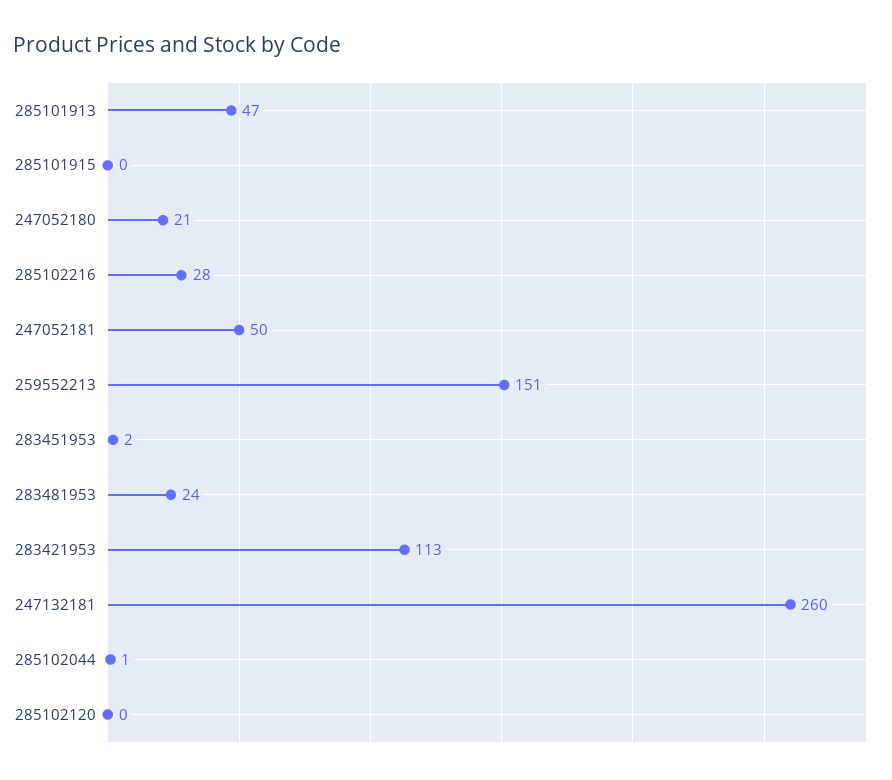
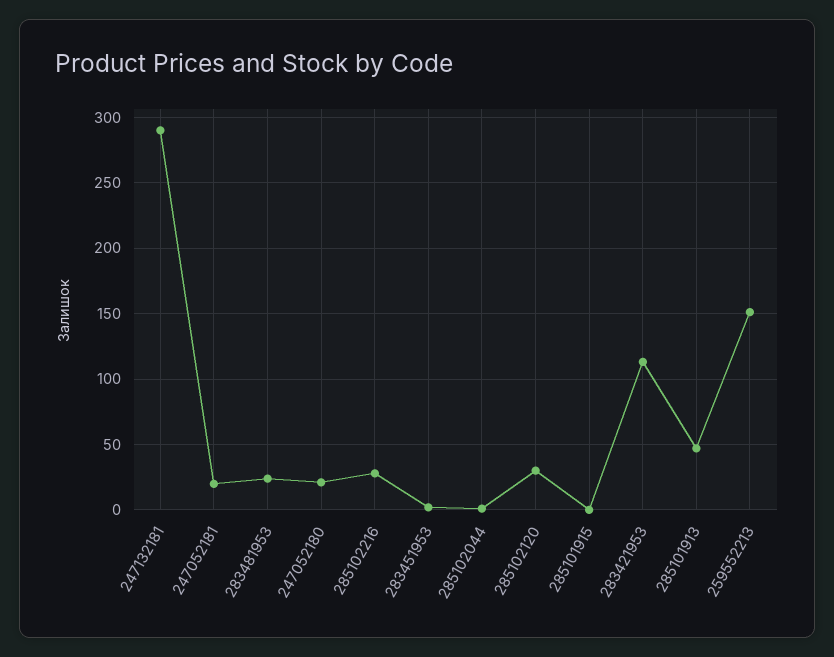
  {
    "285101913": 47,
    "285101915": 0,
    "247052180": 21,
    "285102216": 28,
-   "247052181": 50,
+   "247052181": 20,
    "259552213": 151,
    "283451953": 2,
    "283481953": 24,
    "283421953": 113,
-   "247132181": 260,
+   "247132181": 290,
    "285102044": 1,
-   "285102120": 0
+   "285102120": 30
  }

